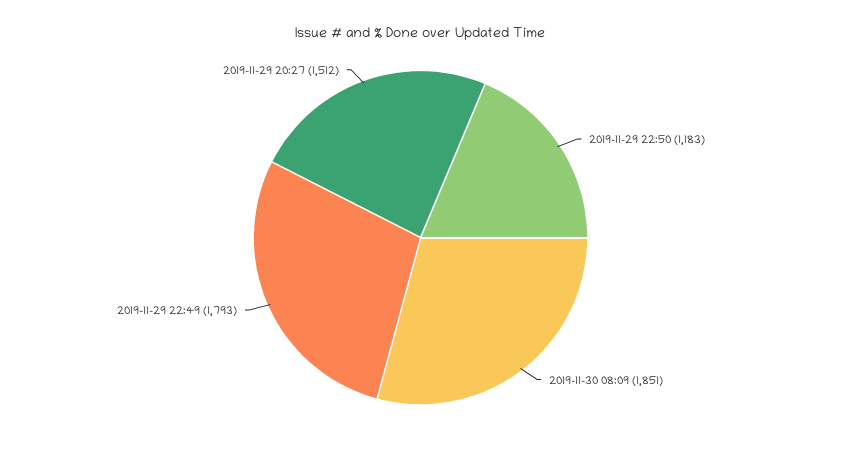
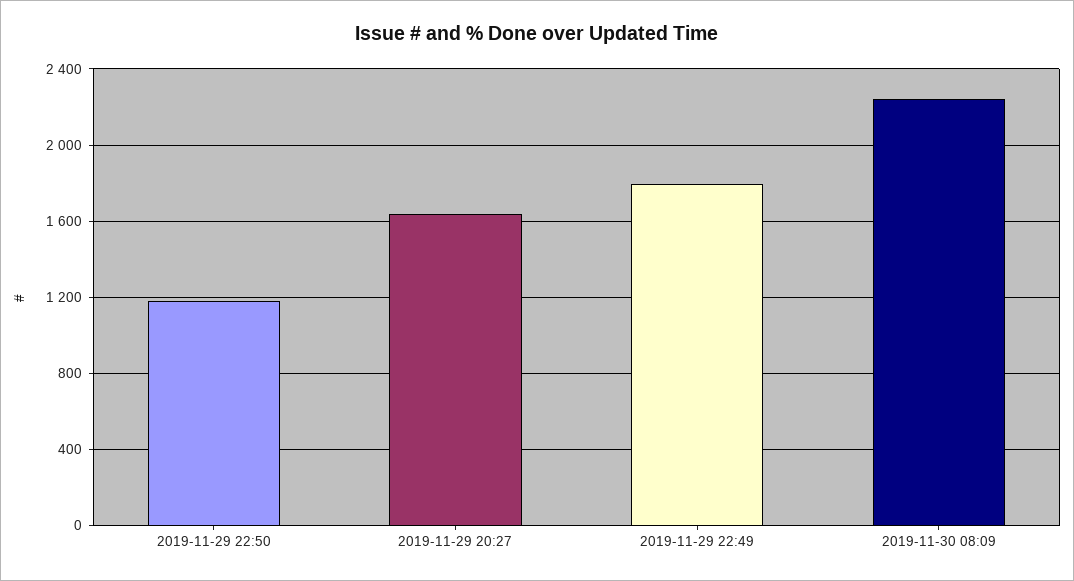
  {
    "2019-11-29 22:50": 1183,
-   "2019-11-30 08:09": 1851,
+   "2019-11-30 08:09": 2250,
    "2019-11-29 22:49": 1793,
-   "2019-11-29 20:27": 1512
+   "2019-11-29 20:27": 1650
  }

